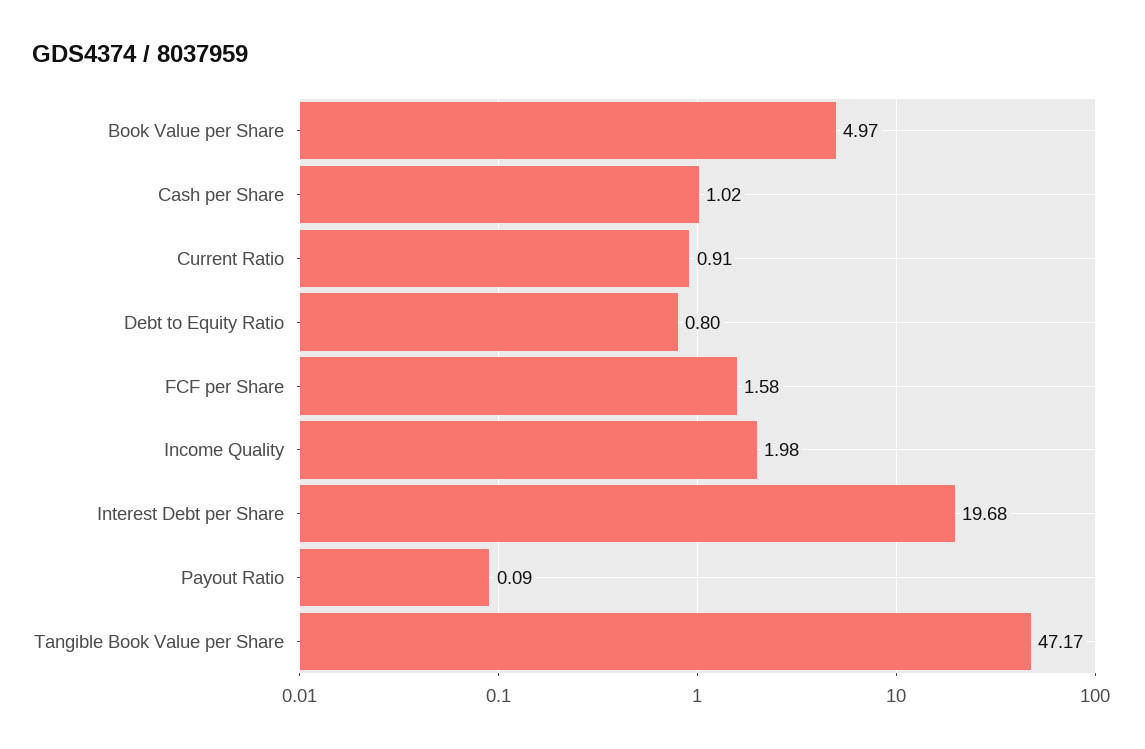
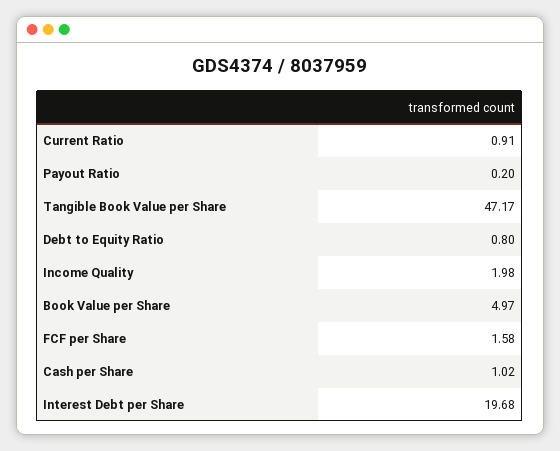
  {
    "Book Value per Share": 4.97,
    "Cash per Share": 1.02,
    "Current Ratio": 0.91,
    "Debt to Equity Ratio": 0.8,
    "FCF per Share": 1.58,
    "Income Quality": 1.98,
    "Interest Debt per Share": 19.68,
-   "Payout Ratio": 0.09,
+   "Payout Ratio": 0.2,
    "Tangible Book Value per Share": 47.17
  }

